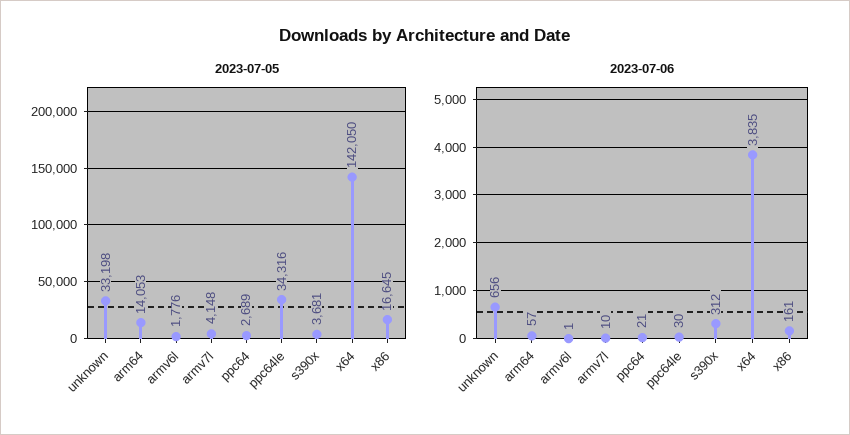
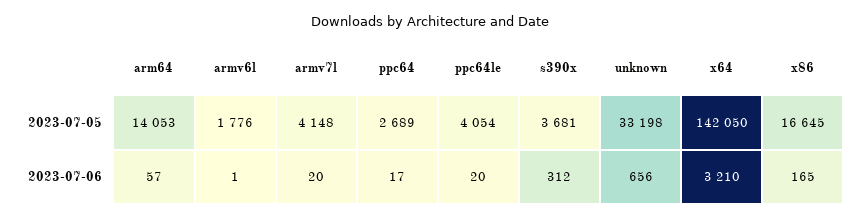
  {
    "2023-07-05": {
      "unknown": 33198,
      "arm64": 14053,
      "armv6l": 1776,
      "armv7l": 4148,
      "ppc64": 2689,
-     "ppc64le": 34316,
+     "ppc64le": 4054,
      "s390x": 3681,
      "x64": 142050,
      "x86": 16645
    },
    "2023-07-06": {
      "unknown": 656,
      "arm64": 57,
      "armv6l": 1,
-     "armv7l": 10,
+     "armv7l": 20,
-     "ppc64": 21,
+     "ppc64": 17,
-     "ppc64le": 30,
+     "ppc64le": 20,
      "s390x": 312,
-     "x64": 3835,
+     "x64": 3210,
-     "x86": 161
+     "x86": 165
    }
  }

